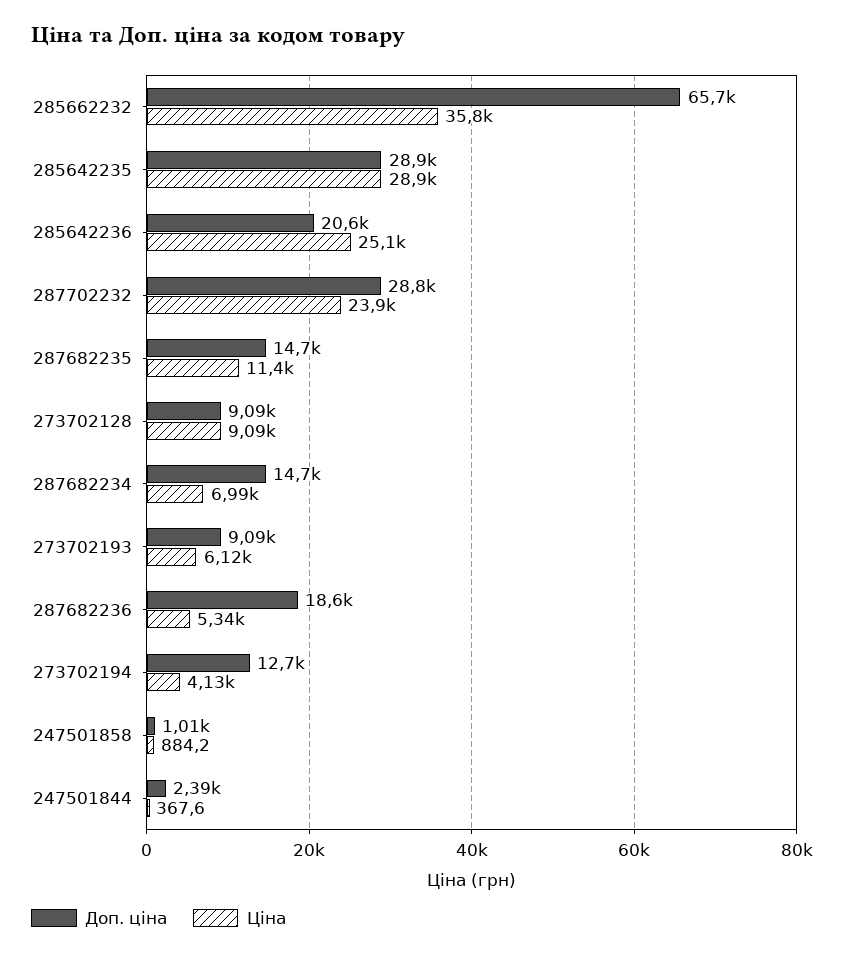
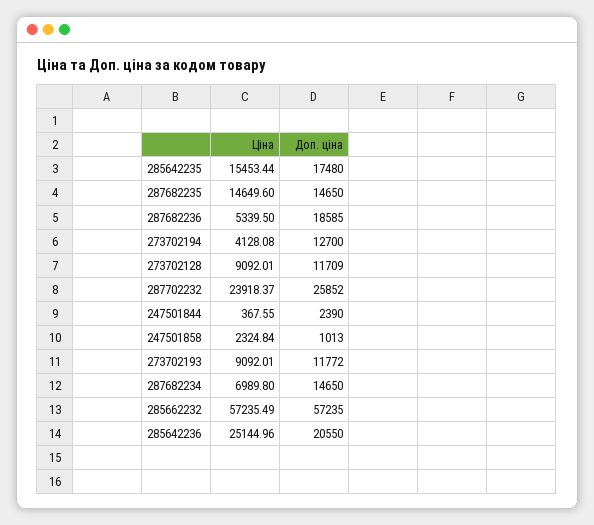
  {
    "Доп. ціна": {
-     "285662232": 65700,
+     "285662232": 57235,
-     "285642235": 28900,
+     "285642235": 17480,
      "285642236": 20550,
-     "287702232": 28800,
+     "287702232": 25852,
      "287682235": 14650,
-     "273702128": 9090,
+     "273702128": 11709,
      "287682234": 14650,
-     "273702193": 9090,
+     "273702193": 11772,
      "287682236": 18585,
      "273702194": 12700,
      "247501858": 1013,
      "247501844": 2390
    },
    "Ціна": {
-     "285662232": 35800,
+     "285662232": 57235.49,
-     "285642235": 28900,
+     "285642235": 15453.44,
      "285642236": 25144.96,
      "287702232": 23918.37,
-     "287682235": 11400,
+     "287682235": 14649.6,
      "273702128": 9092.01,
      "287682234": 6989.8,
-     "273702193": 6120,
+     "273702193": 9092.01,
      "287682236": 5339.5,
      "273702194": 4128.08,
-     "247501858": 884.2,
+     "247501858": 2324.84,
      "247501844": 367.55
    }
  }

